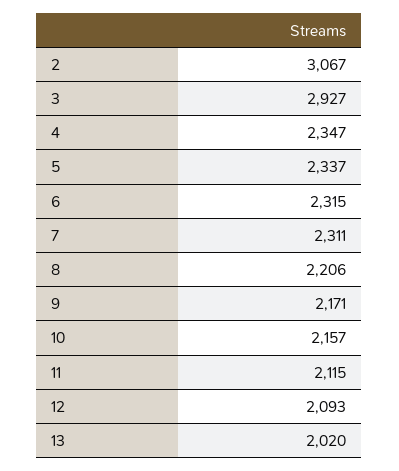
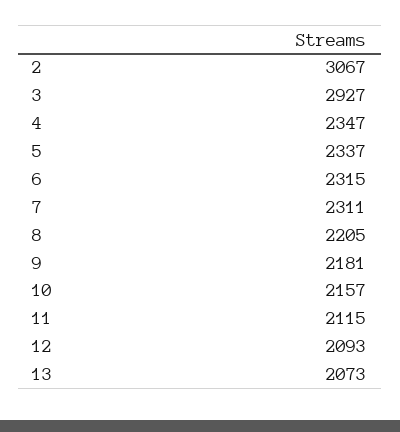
  {
    "2": 3067,
    "3": 2927,
    "4": 2347,
    "5": 2337,
    "6": 2315,
    "7": 2311,
-   "8": 2206,
+   "8": 2205,
-   "9": 2171,
+   "9": 2181,
    "10": 2157,
    "11": 2115,
    "12": 2093,
-   "13": 2020
+   "13": 2073
  }

